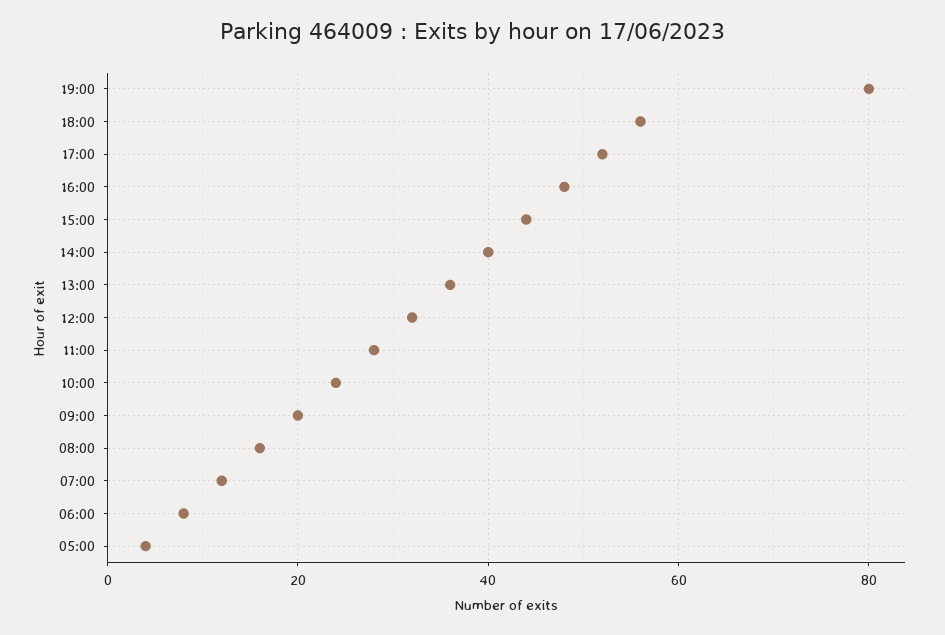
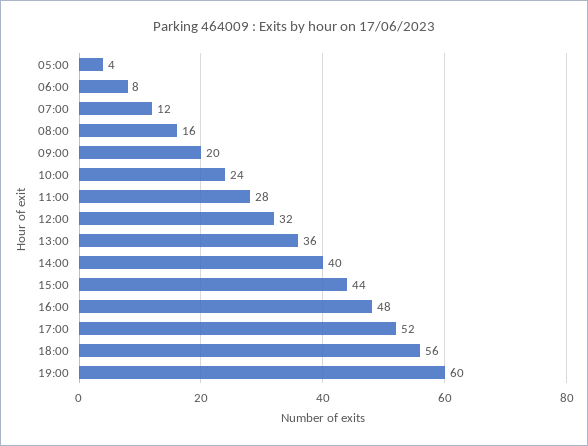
  {
-   "19:00": 80,
+   "19:00": 60,
    "18:00": 56,
    "17:00": 52,
    "16:00": 48,
    "15:00": 44,
    "14:00": 40,
    "13:00": 36,
    "12:00": 32,
    "11:00": 28,
    "10:00": 24,
    "09:00": 20,
    "08:00": 16,
    "07:00": 12,
    "06:00": 8,
    "05:00": 4
  }

